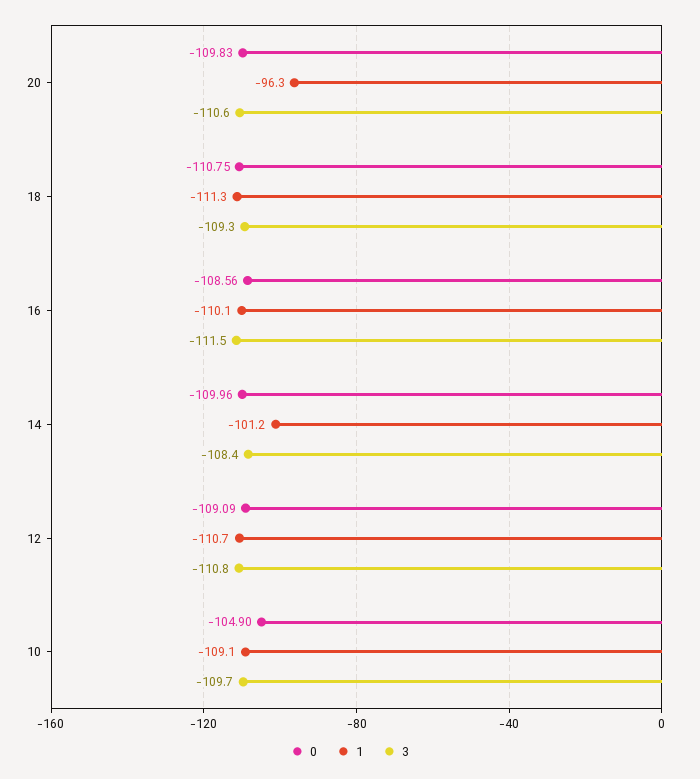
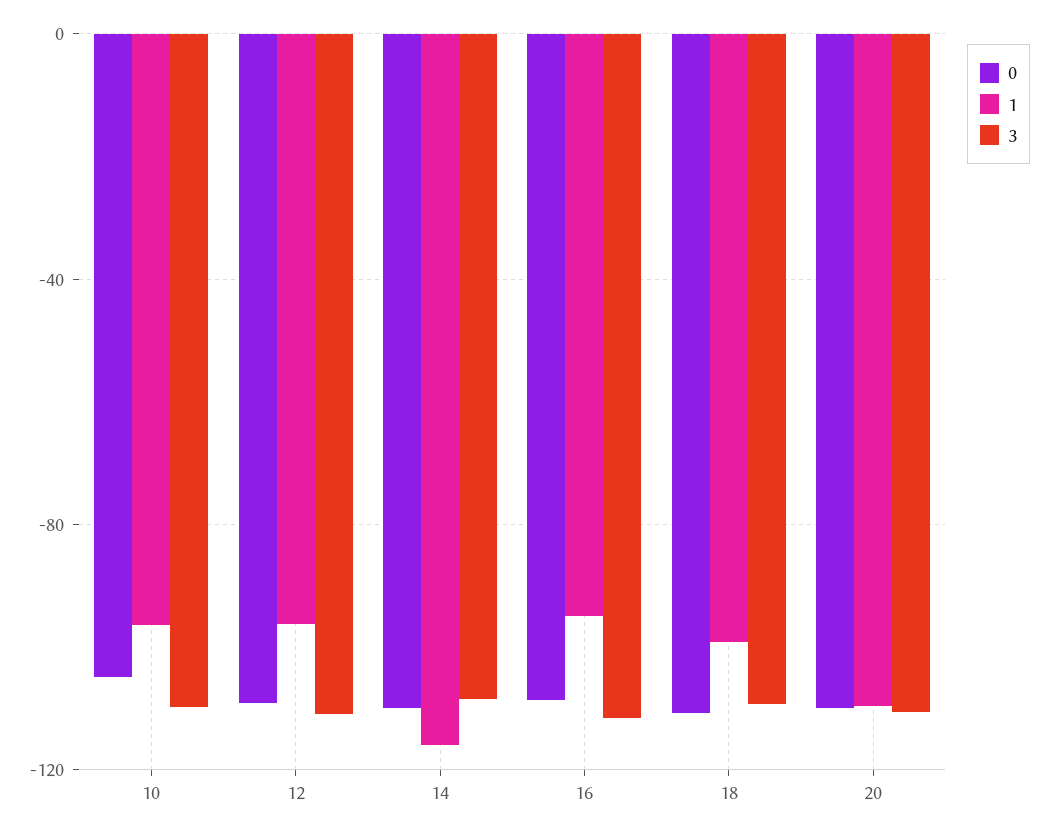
  {
    "0": {
      "20": -109.83,
      "18": -110.75,
      "16": -108.56,
      "14": -109.96,
      "12": -109.09,
      "10": -104.9
    },
    "1": {
-     "20": -96.3,
+     "20": -110,
-     "18": -111.3,
+     "18": -100,
-     "16": -110.1,
+     "16": -95,
-     "14": -101.2,
+     "14": -115,
-     "12": -110.7,
+     "12": -95,
-     "10": -109.1
+     "10": -95
    },
    "3": {
      "20": -110.6,
      "18": -109.3,
      "16": -111.5,
      "14": -108.4,
      "12": -110.8,
      "10": -109.7
    }
  }

